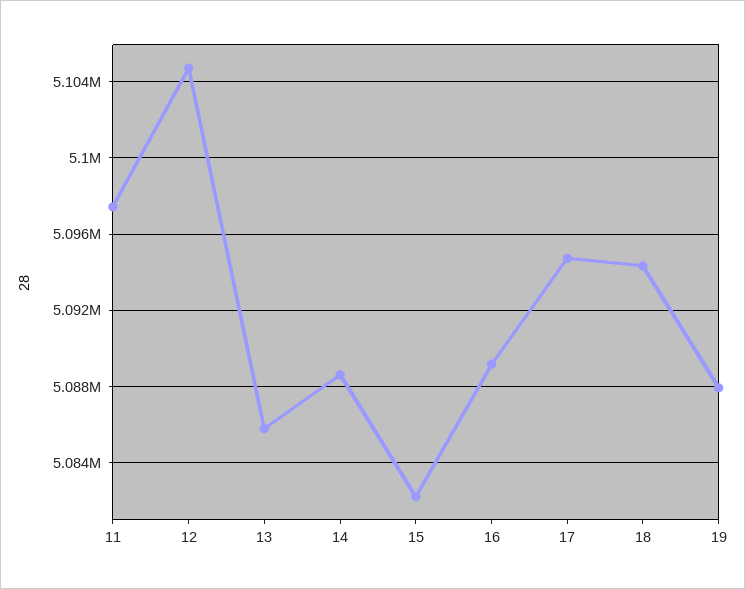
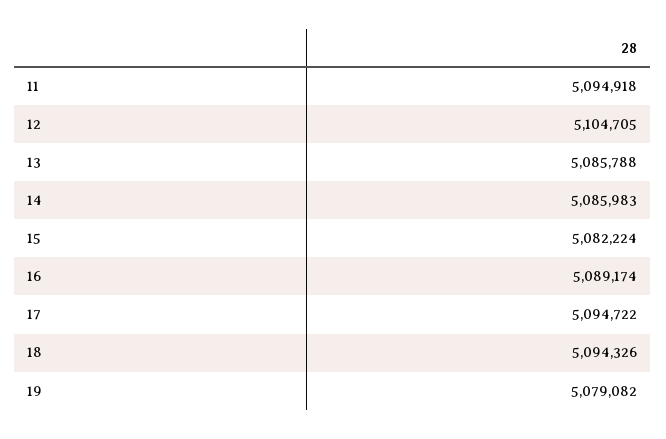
  {
-   "11": 5097500,
+   "11": 5094918,
    "12": 5104705,
    "13": 5085788,
-   "14": 5088500,
+   "14": 5085983,
    "15": 5082224,
    "16": 5089174,
    "17": 5094722,
    "18": 5094326,
-   "19": 5088000
+   "19": 5079082
  }

